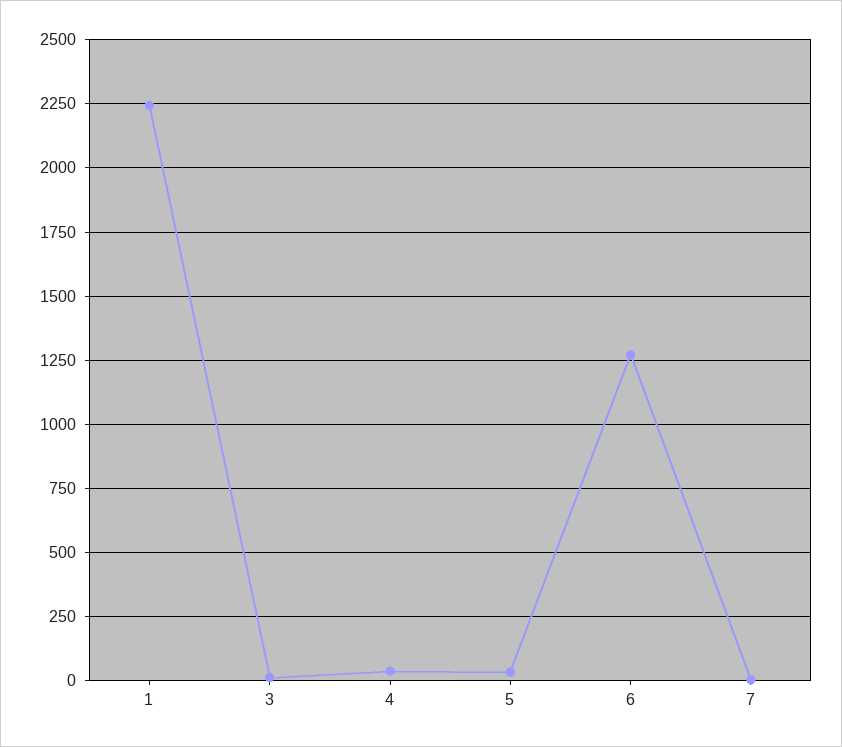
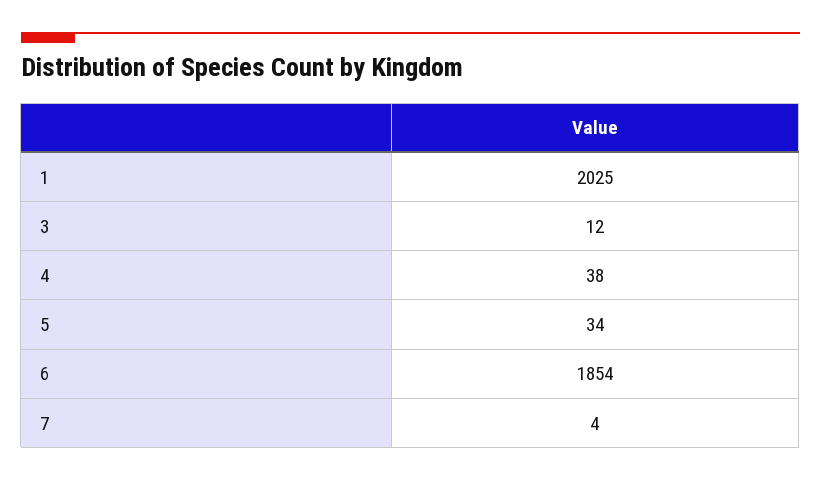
  {
-   "1": 2250,
+   "1": 2025,
    "3": 12,
    "4": 38,
    "5": 34,
-   "6": 1275,
+   "6": 1854,
    "7": 4
  }

